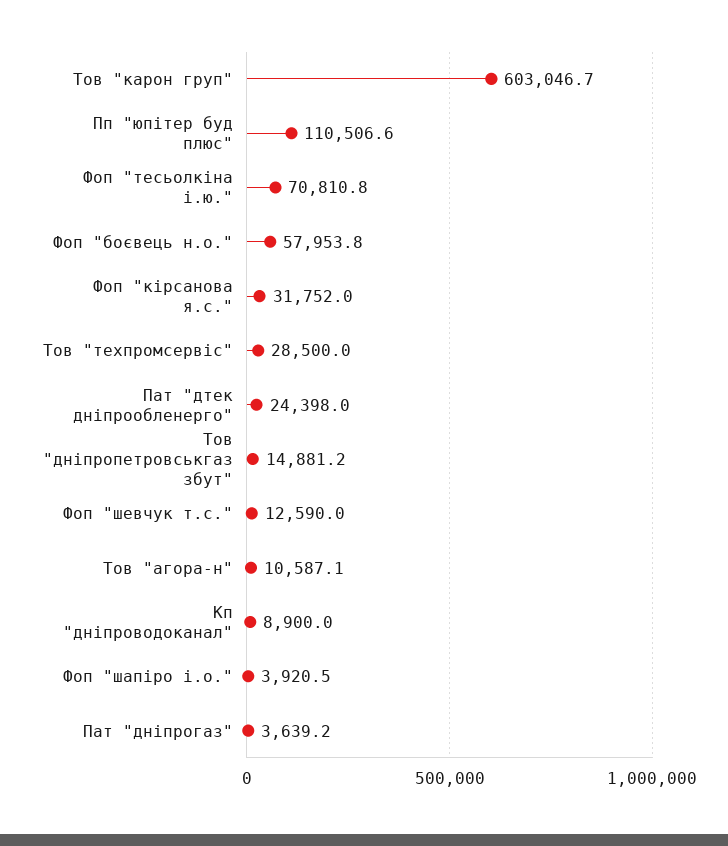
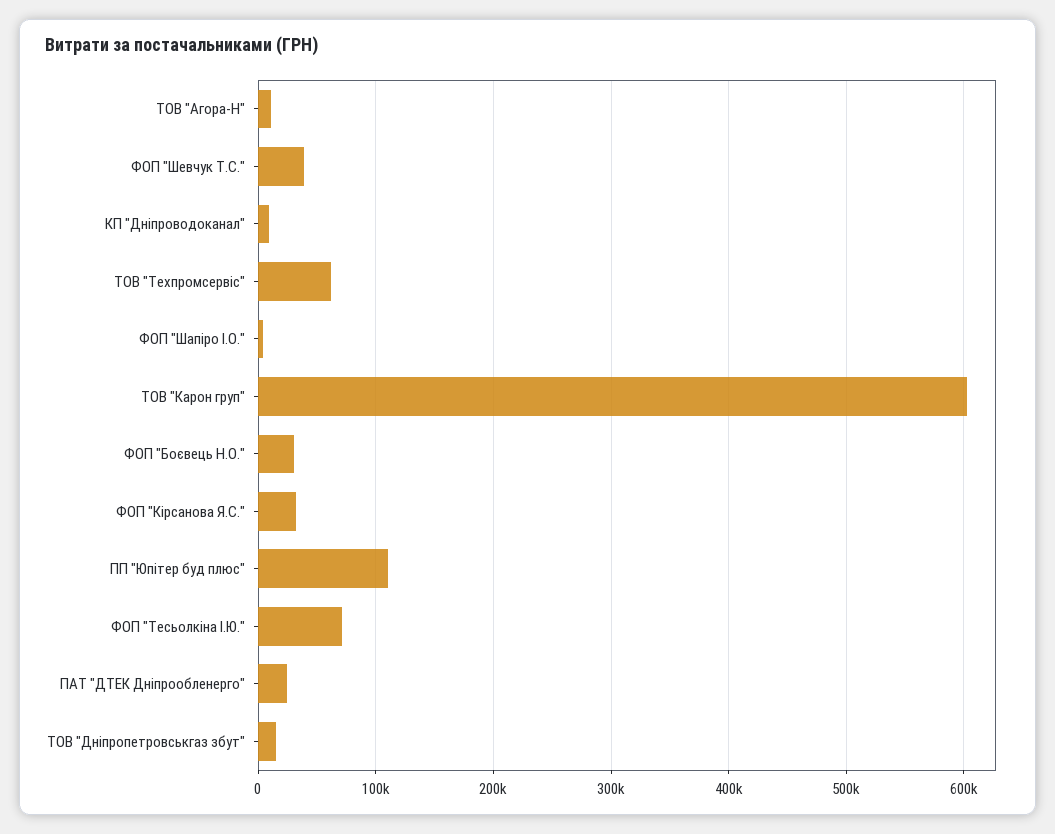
  {
    "Тов \"карон груп\"": 603046.7,
    "Пп \"юпітер буд плюс\"": 110506.6,
    "Фоп \"тесьолкіна і.ю.\"": 70810.8,
-   "Фоп \"боєвець н.о.\"": 57953.8,
+   "Фоп \"боєвець н.о.\"": 30000,
    "Фоп \"кірсанова я.с.\"": 31752,
-   "Тов \"техпромсервіс\"": 28500,
+   "Тов \"техпромсервіс\"": 60000,
    "Пат \"дтек дніпрообленерго\"": 24398,
    "Тов \"дніпропетровськгаз збут\"": 14881.2,
-   "Фоп \"шевчук т.с.\"": 12590,
+   "Фоп \"шевчук т.с.\"": 40000,
    "Тов \"агора-н\"": 10587.1,
    "Кп \"дніпроводоканал\"": 8900,
-   "Фоп \"шапіро і.о.\"": 3920.5,
+   "Фоп \"шапіро і.о.\"": 3920.5
-   "Пат \"дніпрогаз\"": 3639.2
  }

